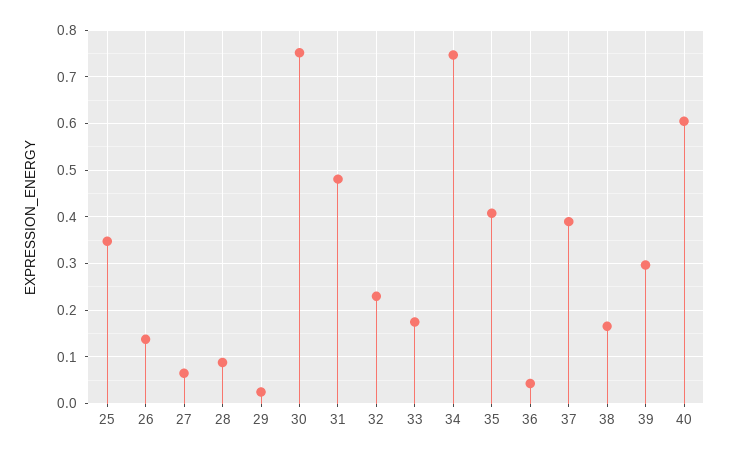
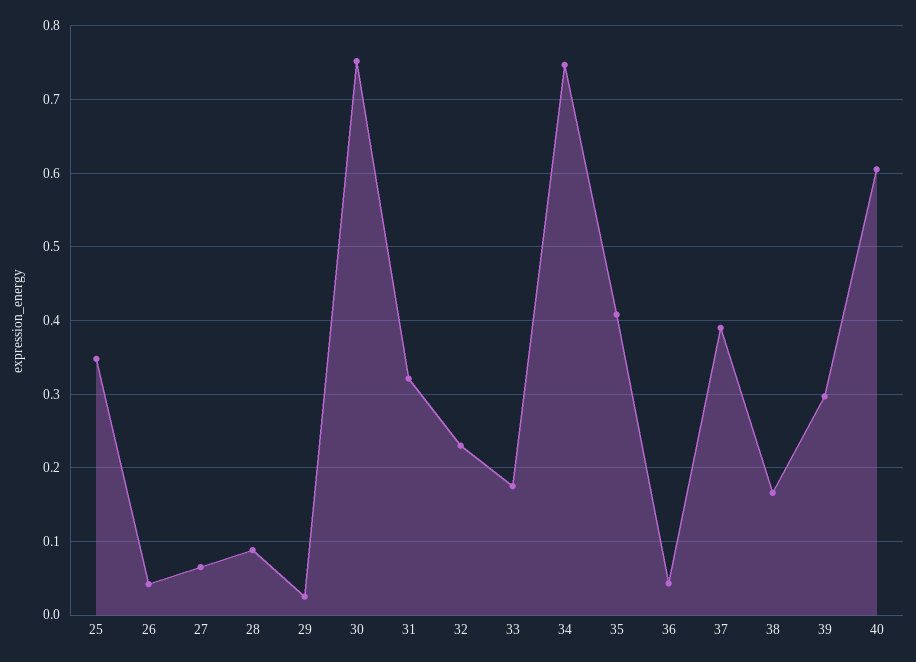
  {
    "25": 0.35,
-   "26": 0.14,
+   "26": 0.04,
    "27": 0.07,
    "28": 0.09,
    "29": 0.03,
    "30": 0.75,
-   "31": 0.48,
+   "31": 0.32,
    "32": 0.23,
    "33": 0.18,
    "34": 0.75,
    "35": 0.41,
    "36": 0.04,
    "37": 0.39,
    "38": 0.17,
    "39": 0.3,
    "40": 0.61
  }

